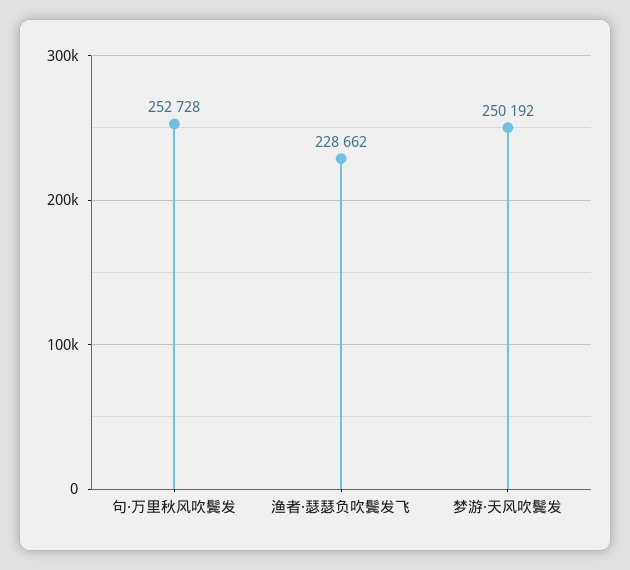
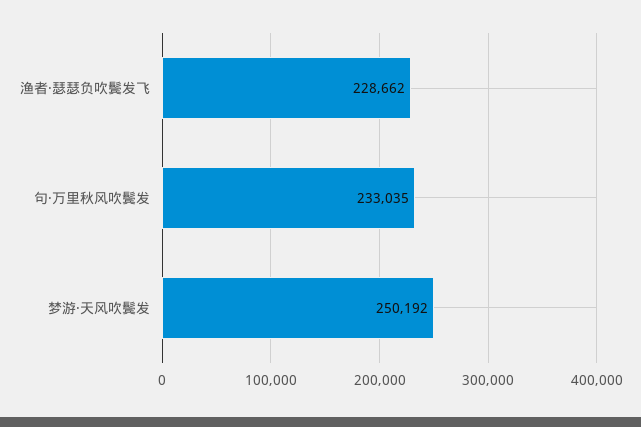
  {
-   "句·万里秋风吹鬓发": 252728,
+   "句·万里秋风吹鬓发": 233035,
    "渔者·瑟瑟负吹鬓发飞": 228662,
    "梦游·天风吹鬓发": 250192
  }

